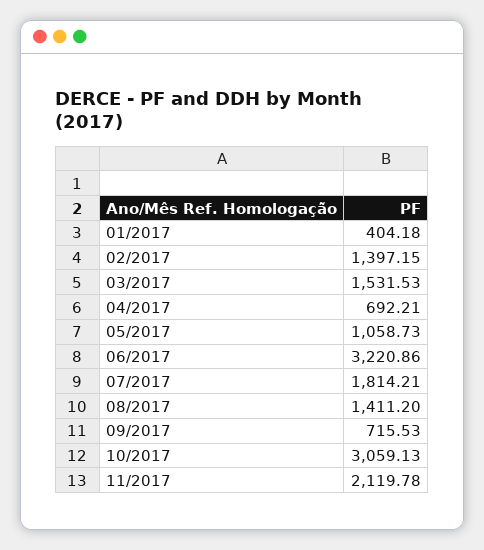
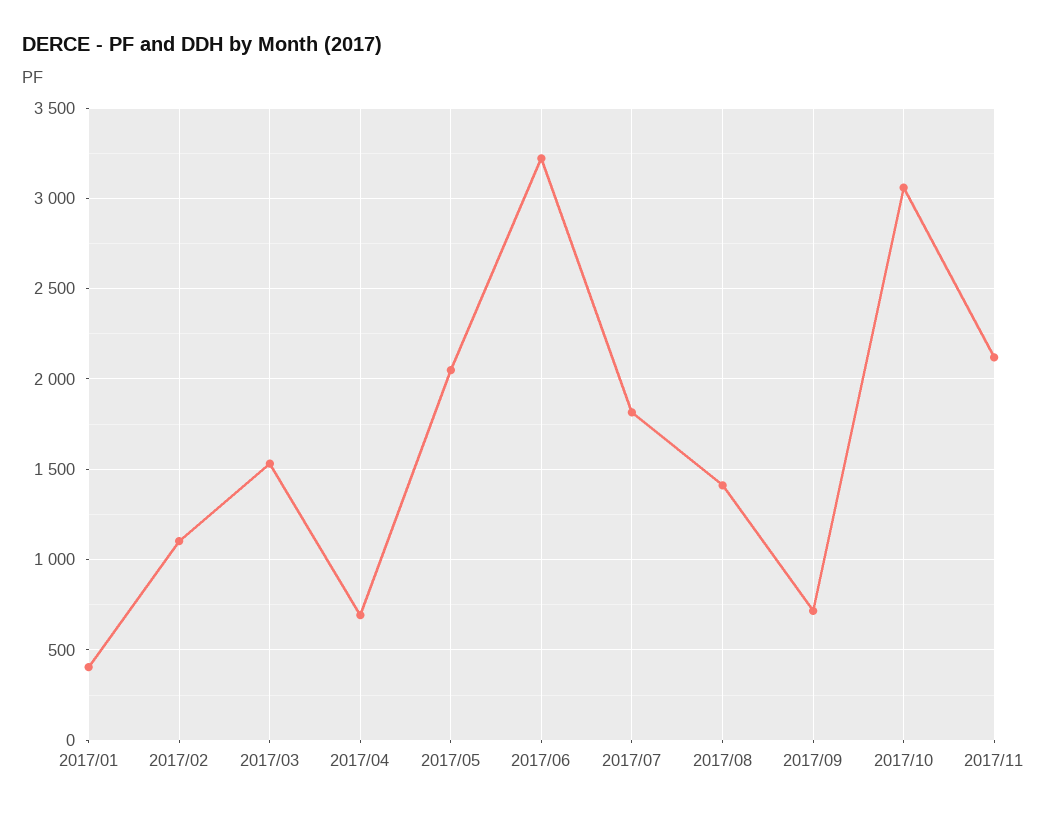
  {
    "01/2017": 404.18,
-   "02/2017": 1397.15,
+   "02/2017": 1100,
    "03/2017": 1531.53,
    "04/2017": 692.21,
-   "05/2017": 1058.73,
+   "05/2017": 2050,
    "06/2017": 3220.86,
    "07/2017": 1814.21,
    "08/2017": 1411.2,
    "09/2017": 715.53,
    "10/2017": 3059.13,
    "11/2017": 2119.78
  }

